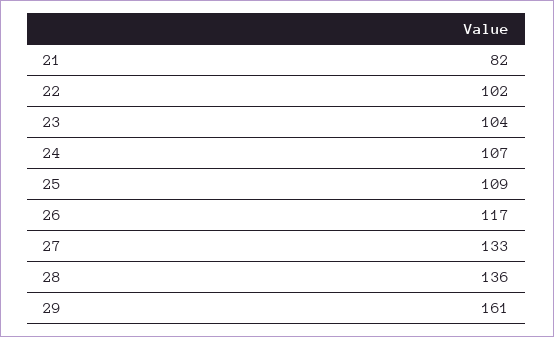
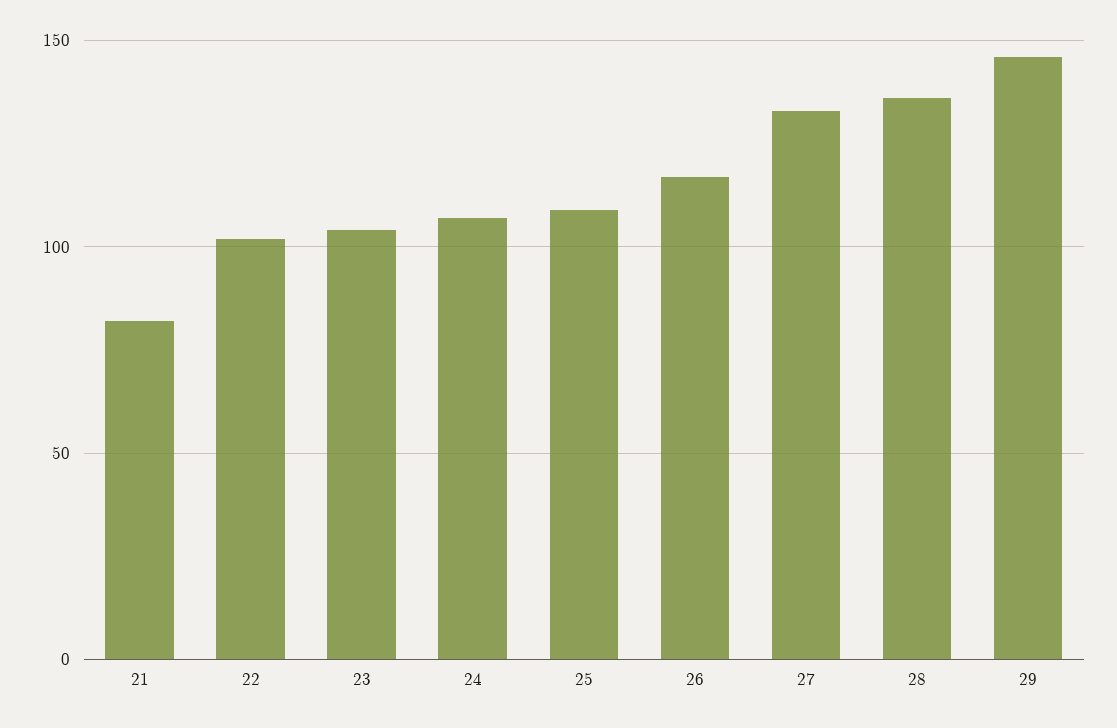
  {
    "21": 82,
    "22": 102,
    "23": 104,
    "24": 107,
    "25": 109,
    "26": 117,
    "27": 133,
    "28": 136,
-   "29": 161
+   "29": 145
  }

